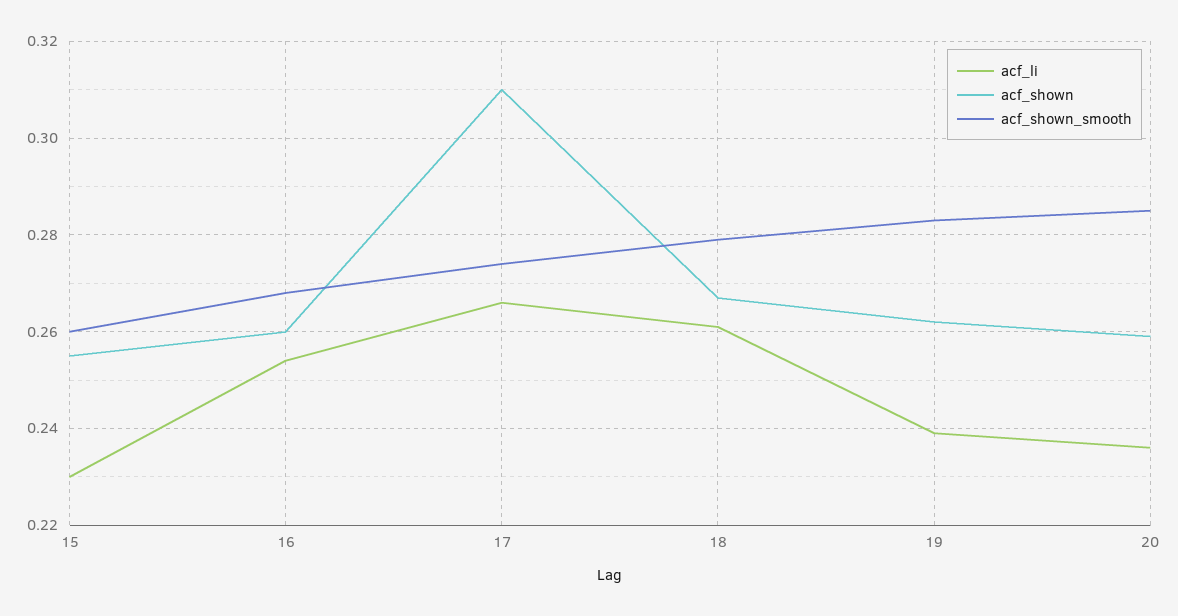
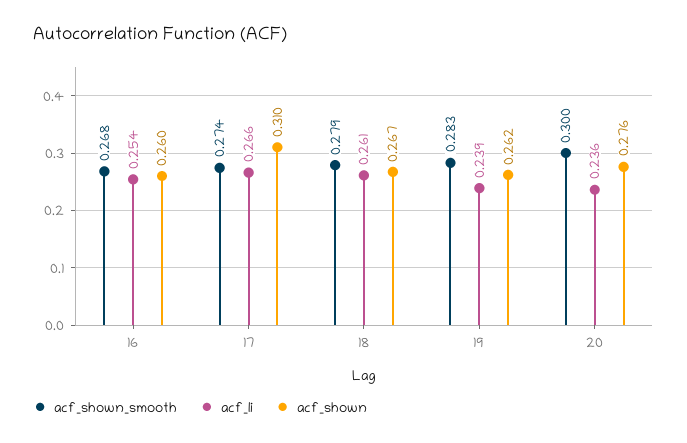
  {
    "acf_li": {
-     "15": 0.23,
      "16": 0.254,
      "17": 0.266,
      "18": 0.261,
      "19": 0.239,
      "20": 0.236
    },
    "acf_shown": {
-     "15": 0.255,
      "16": 0.26,
      "17": 0.31,
      "18": 0.267,
      "19": 0.262,
-     "20": 0.26
+     "20": 0.276
    },
    "acf_shown_smooth": {
-     "15": 0.26,
      "16": 0.268,
      "17": 0.274,
      "18": 0.279,
      "19": 0.283,
-     "20": 0.285
+     "20": 0.3
    }
  }

